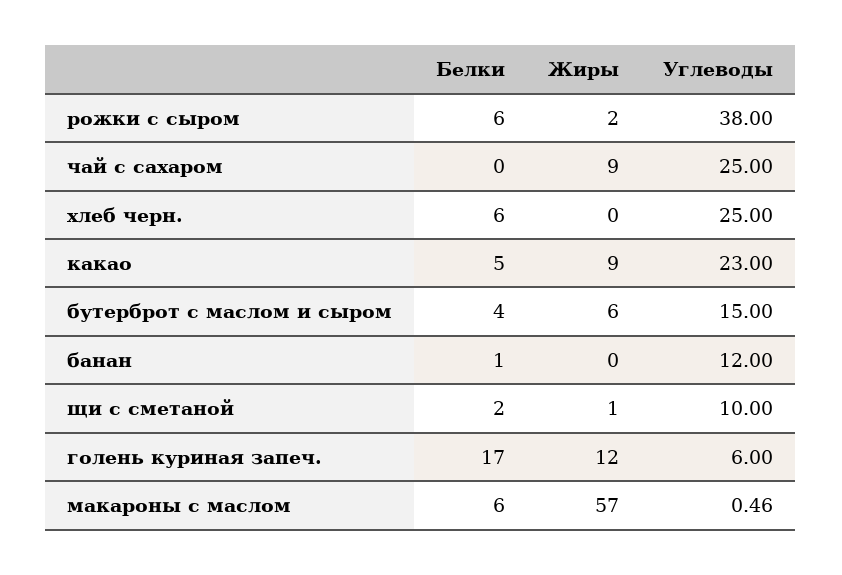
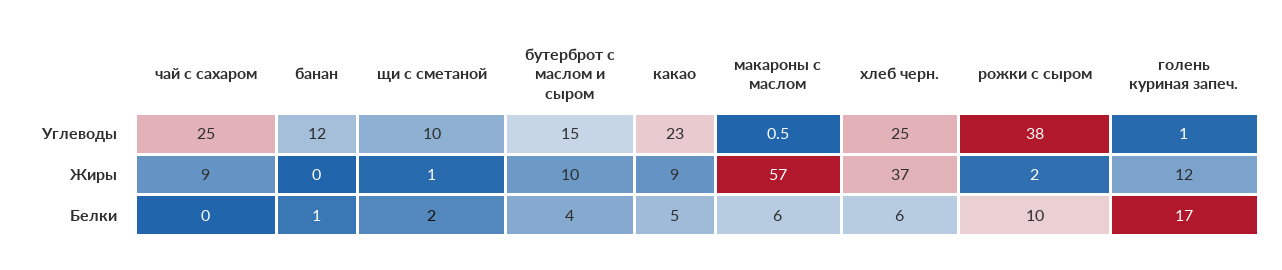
  {
    "Белки": {
-     "рожки с сыром": 6,
+     "рожки с сыром": 10,
      "чай с сахаром": 0,
      "хлеб черн.": 6,
      "какао": 5,
      "бутерброт с маслом и сыром": 4,
      "банан": 1,
      "щи с сметаной": 2,
      "голень куриная запеч.": 17,
      "макароны с маслом": 6
    },
    "Жиры": {
      "рожки с сыром": 2,
      "чай с сахаром": 9,
-     "хлеб черн.": 0,
+     "хлеб черн.": 37,
      "какао": 9,
-     "бутерброт с маслом и сыром": 6,
+     "бутерброт с маслом и сыром": 10,
      "банан": 0,
      "щи с сметаной": 1,
      "голень куриная запеч.": 12,
      "макароны с маслом": 57
    },
    "Углеводы": {
      "рожки с сыром": 38,
      "чай с сахаром": 25,
      "хлеб черн.": 25,
      "какао": 23,
      "бутерброт с маслом и сыром": 15,
      "банан": 12,
      "щи с сметаной": 10,
-     "голень куриная запеч.": 6,
+     "голень куриная запеч.": 1,
      "макароны с маслом": 0.46
    }
  }

